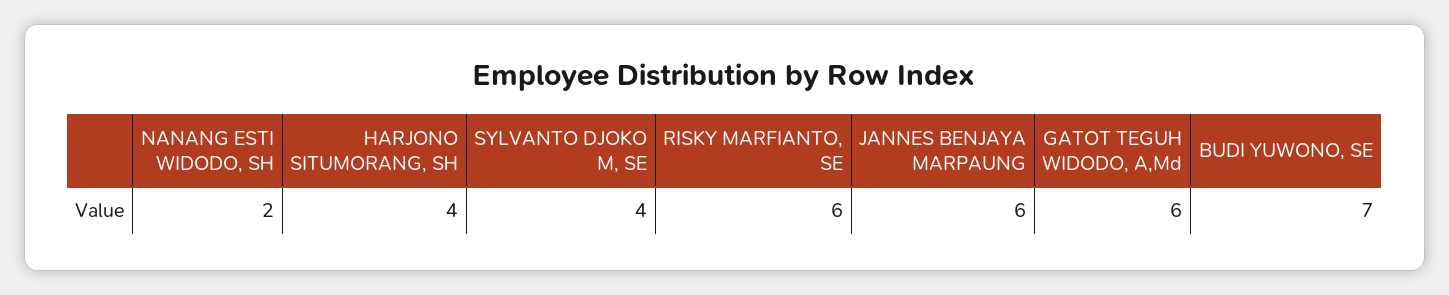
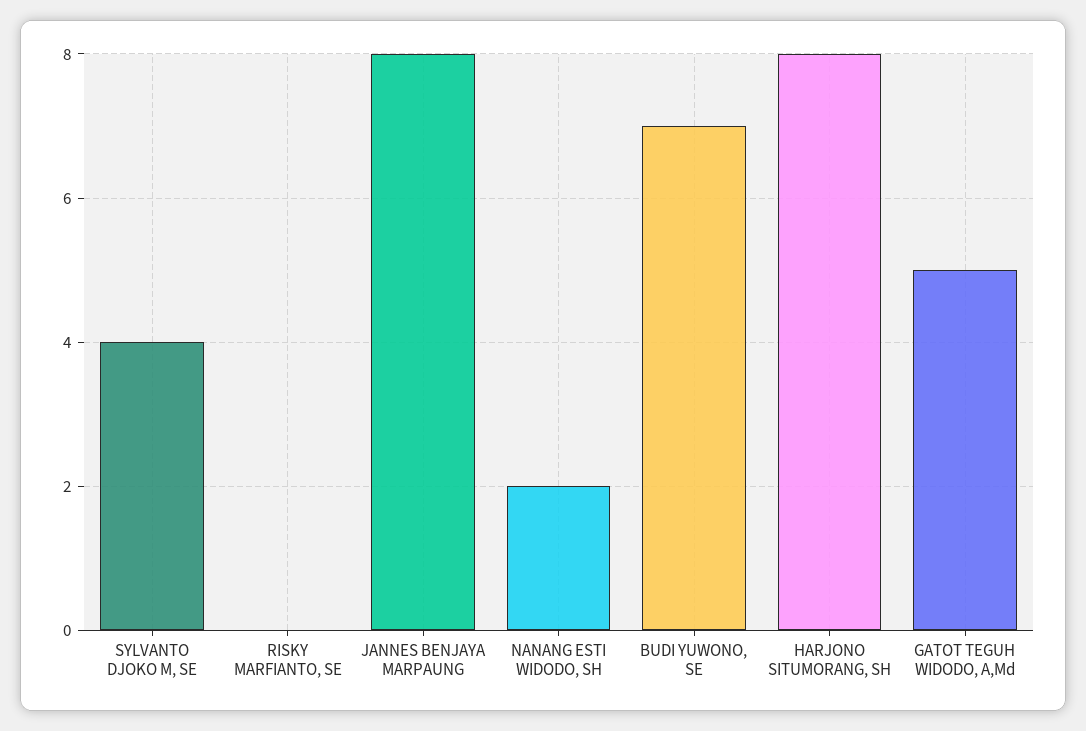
  {
    "NANANG ESTI WIDODO, SH": 2,
-   "HARJONO SITUMORANG, SH": 4,
+   "HARJONO SITUMORANG, SH": 8,
    "SYLVANTO DJOKO M, SE": 4,
-   "RISKY MARFIANTO, SE": 6,
+   "RISKY MARFIANTO, SE": 0,
-   "JANNES BENJAYA MARPAUNG": 6,
+   "JANNES BENJAYA MARPAUNG": 8,
-   "GATOT TEGUH WIDODO, A,Md": 6,
+   "GATOT TEGUH WIDODO, A,Md": 5,
    "BUDI YUWONO, SE": 7
  }

